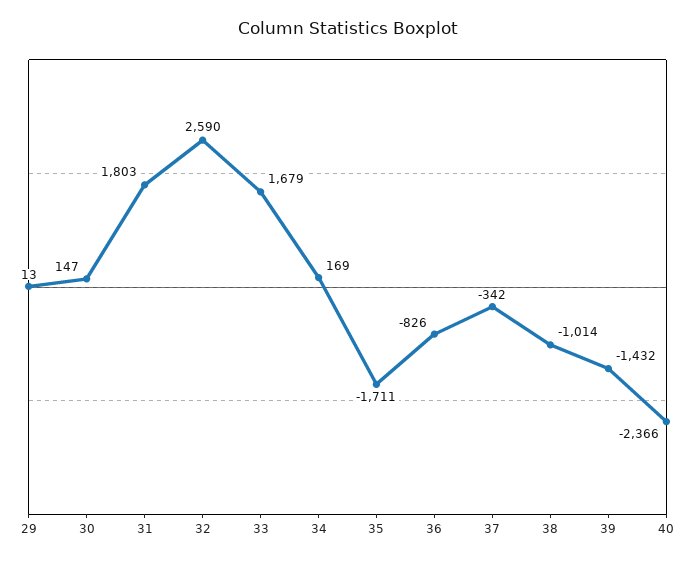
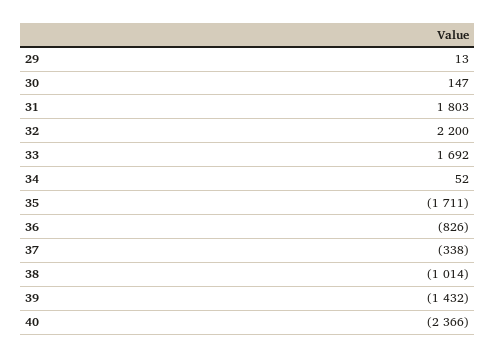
  {
    "29": 13,
    "30": 147,
    "31": 1803,
-   "32": 2590,
+   "32": 2200,
-   "33": 1679,
+   "33": 1692,
-   "34": 169,
+   "34": 52,
    "35": -1711,
    "36": -826,
-   "37": -342,
+   "37": -338,
    "38": -1014,
    "39": -1432,
    "40": -2366
  }

